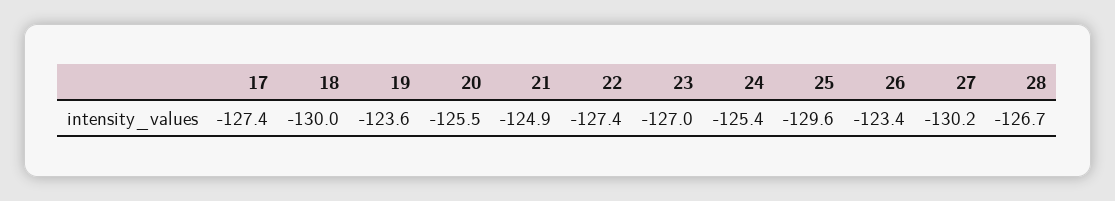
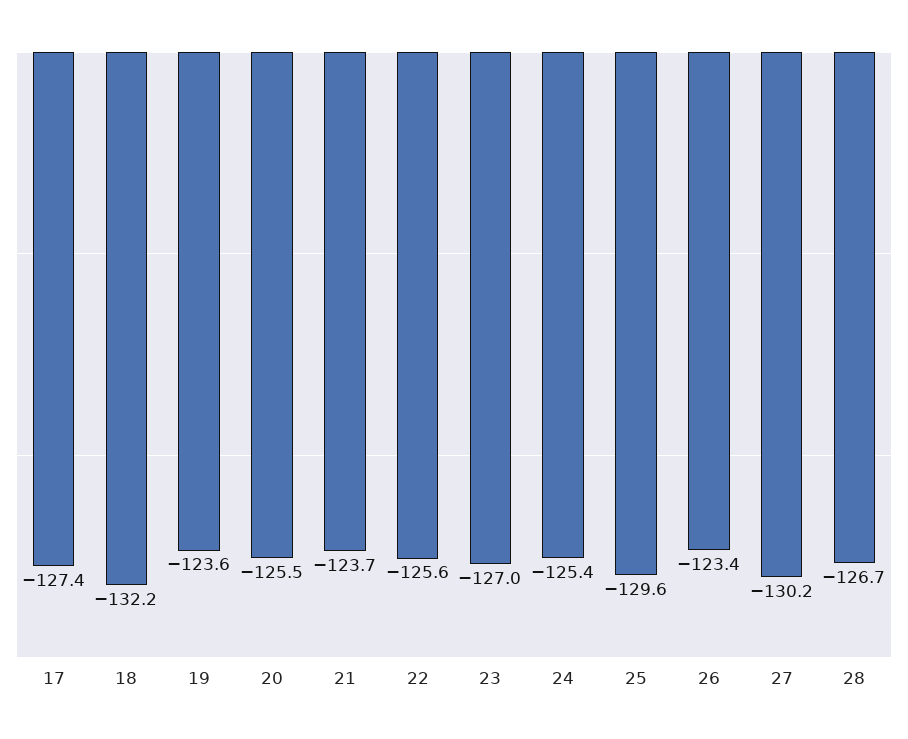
  {
    "17": -127.4,
-   "18": -130,
+   "18": -132.2,
    "19": -123.6,
    "20": -125.5,
-   "21": -124.9,
+   "21": -123.7,
-   "22": -127.4,
+   "22": -125.6,
    "23": -127,
    "24": -125.4,
    "25": -129.6,
    "26": -123.4,
    "27": -130.2,
    "28": -126.7
  }

